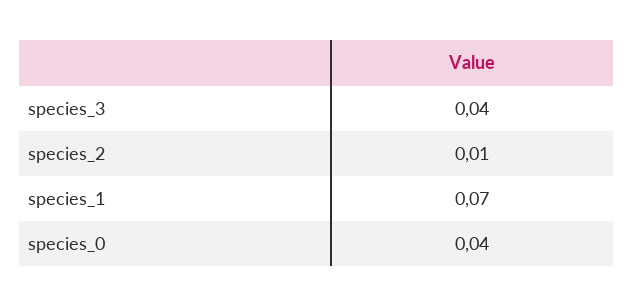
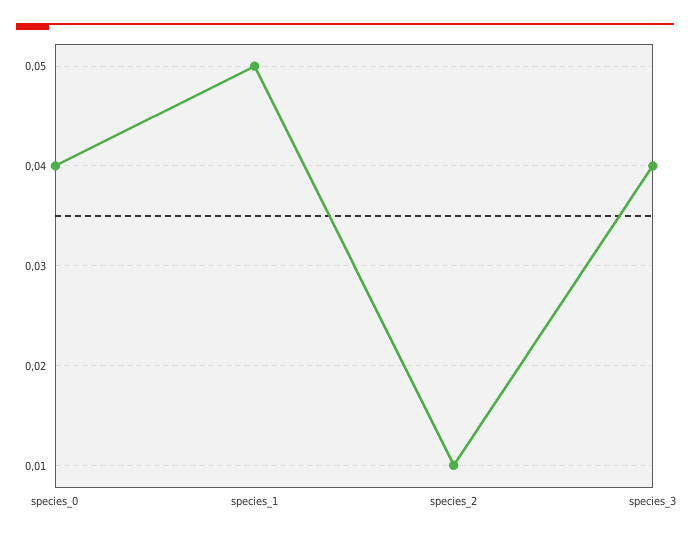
  {
    "species_3": 0.04,
    "species_2": 0.01,
-   "species_1": 0.07,
+   "species_1": 0.05,
    "species_0": 0.04
  }

